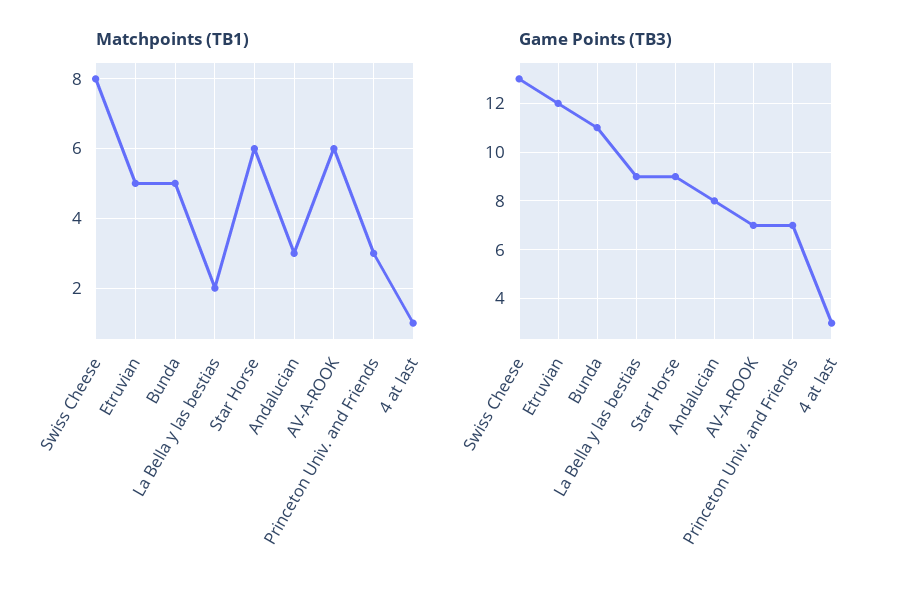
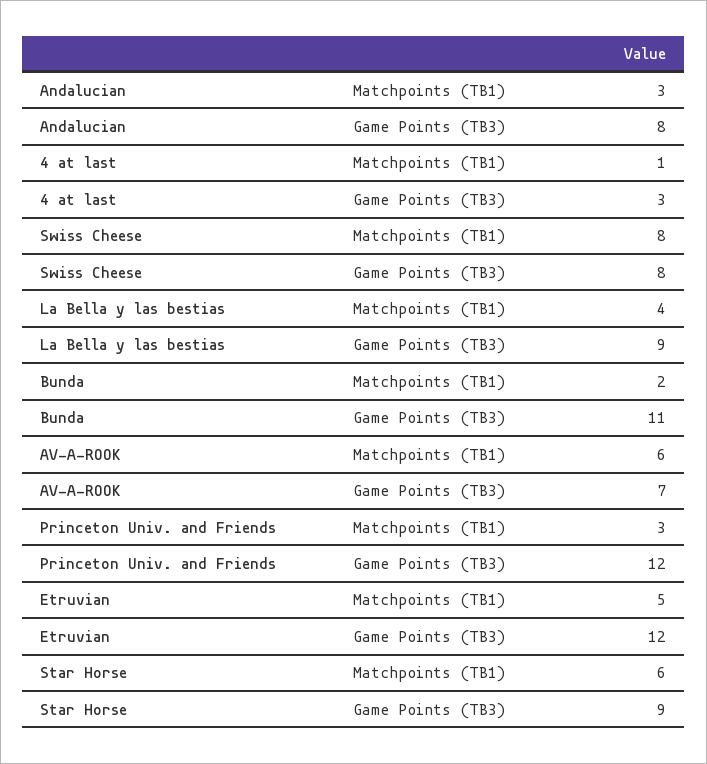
  {
    "Matchpoints (TB1)": {
      "Swiss Cheese": 8,
      "Etruvian": 5,
-     "Bunda": 5,
+     "Bunda": 2,
-     "La Bella y las bestias": 2,
+     "La Bella y las bestias": 4,
      "Star Horse": 6,
      "Andalucian": 3,
      "AV-A-ROOK": 6,
      "Princeton Univ. and Friends": 3,
      "4 at last": 1
    },
    "Game Points (TB3)": {
-     "Swiss Cheese": 13,
+     "Swiss Cheese": 8,
      "Etruvian": 12,
      "Bunda": 11,
      "La Bella y las bestias": 9,
      "Star Horse": 9,
      "Andalucian": 8,
      "AV-A-ROOK": 7,
-     "Princeton Univ. and Friends": 7,
+     "Princeton Univ. and Friends": 12,
      "4 at last": 3
    }
  }

